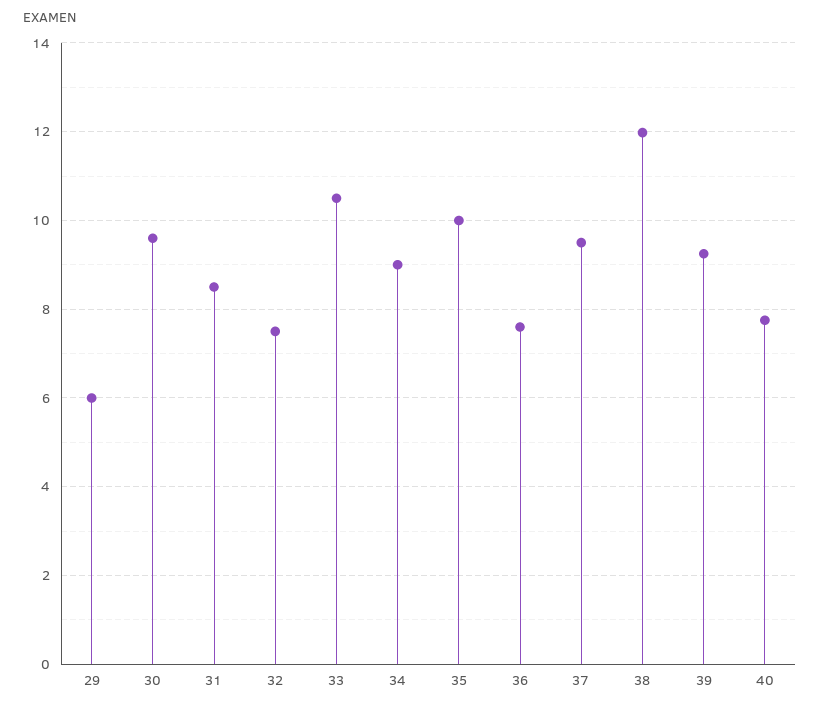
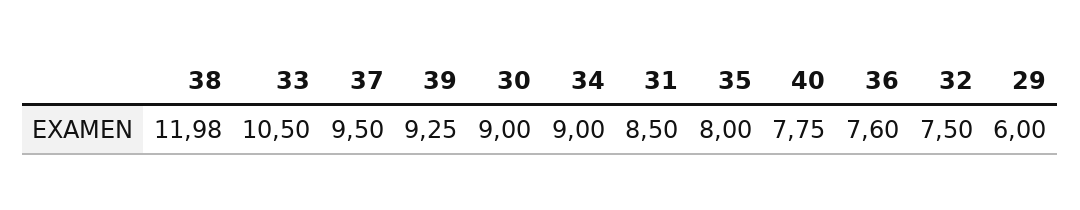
  {
    "29": 6,
-   "30": 9.6,
+   "30": 9,
    "31": 8.5,
    "32": 7.5,
    "33": 10.5,
    "34": 9,
-   "35": 10,
+   "35": 8,
    "36": 7.6,
    "37": 9.5,
    "38": 11.98,
    "39": 9.25,
    "40": 7.75
  }

